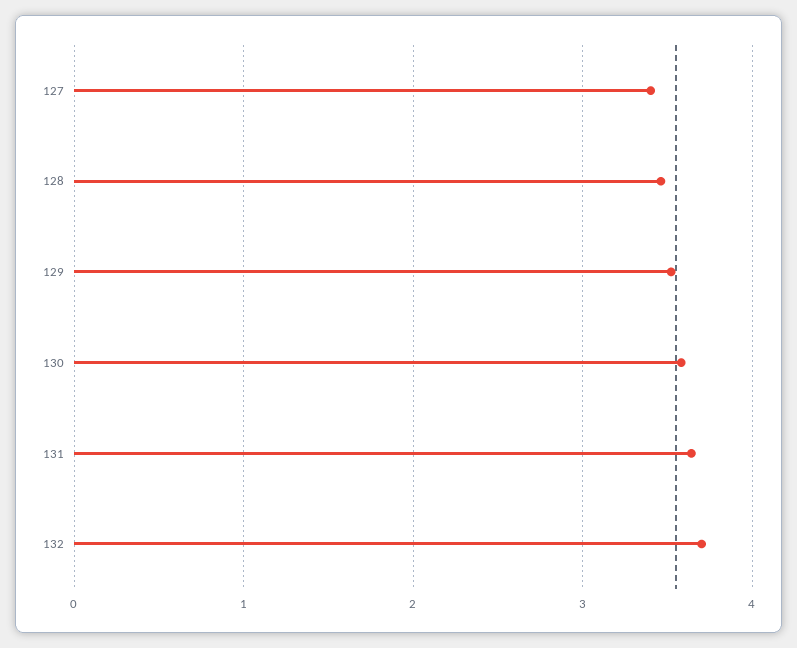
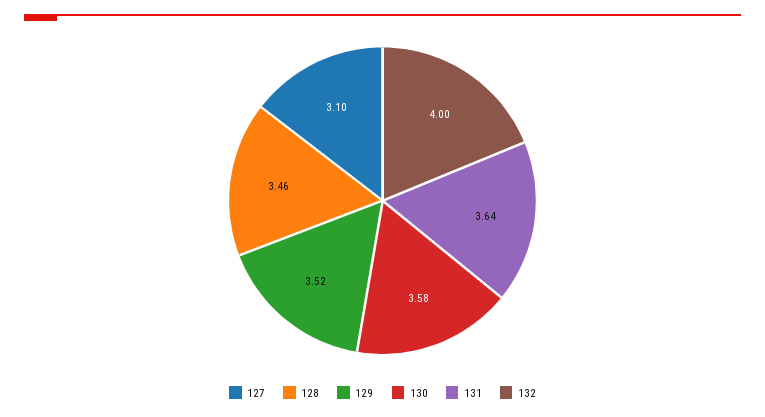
  {
-   "127": 3.4,
+   "127": 3.1,
    "128": 3.46,
    "129": 3.52,
    "130": 3.58,
    "131": 3.64,
-   "132": 3.7
+   "132": 4
  }

